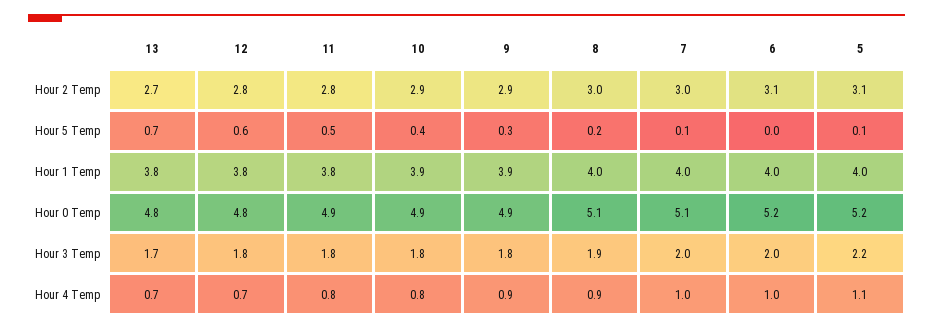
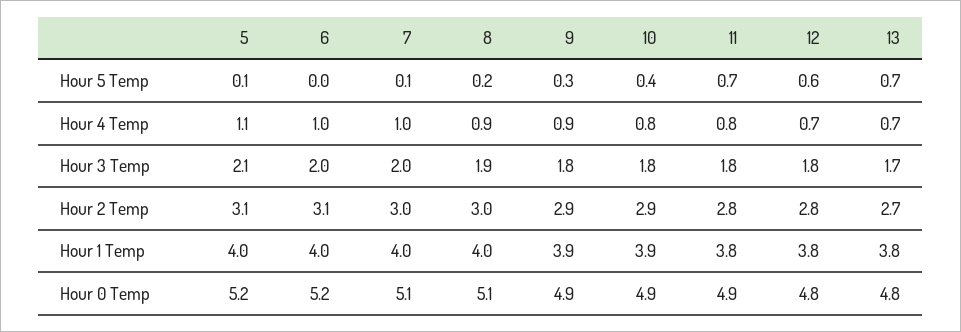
  {
    "13": {
      "Hour 2 Temp": 2.7,
      "Hour 5 Temp": 0.7,
      "Hour 1 Temp": 3.8,
      "Hour 0 Temp": 4.8,
      "Hour 3 Temp": 1.7,
      "Hour 4 Temp": 0.7
    },
    "12": {
      "Hour 2 Temp": 2.8,
      "Hour 5 Temp": 0.6,
      "Hour 1 Temp": 3.8,
      "Hour 0 Temp": 4.8,
      "Hour 3 Temp": 1.8,
      "Hour 4 Temp": 0.7
    },
    "11": {
      "Hour 2 Temp": 2.8,
-     "Hour 5 Temp": 0.5,
+     "Hour 5 Temp": 0.7,
      "Hour 1 Temp": 3.8,
      "Hour 0 Temp": 4.9,
      "Hour 3 Temp": 1.8,
      "Hour 4 Temp": 0.8
    },
    "10": {
      "Hour 2 Temp": 2.9,
      "Hour 5 Temp": 0.4,
      "Hour 1 Temp": 3.9,
      "Hour 0 Temp": 4.9,
      "Hour 3 Temp": 1.8,
      "Hour 4 Temp": 0.8
    },
    "9": {
      "Hour 2 Temp": 2.9,
      "Hour 5 Temp": 0.3,
      "Hour 1 Temp": 3.9,
      "Hour 0 Temp": 4.9,
      "Hour 3 Temp": 1.8,
      "Hour 4 Temp": 0.9
    },
    "8": {
      "Hour 2 Temp": 3,
      "Hour 5 Temp": 0.2,
      "Hour 1 Temp": 4,
      "Hour 0 Temp": 5.1,
      "Hour 3 Temp": 1.9,
      "Hour 4 Temp": 0.9
    },
    "7": {
      "Hour 2 Temp": 3,
      "Hour 5 Temp": 0.1,
      "Hour 1 Temp": 4,
      "Hour 0 Temp": 5.1,
      "Hour 3 Temp": 2,
      "Hour 4 Temp": 1
    },
    "6": {
      "Hour 2 Temp": 3.1,
      "Hour 5 Temp": 0,
      "Hour 1 Temp": 4,
      "Hour 0 Temp": 5.2,
      "Hour 3 Temp": 2,
      "Hour 4 Temp": 1
    },
    "5": {
      "Hour 2 Temp": 3.1,
      "Hour 5 Temp": 0.1,
      "Hour 1 Temp": 4,
      "Hour 0 Temp": 5.2,
-     "Hour 3 Temp": 2.2,
+     "Hour 3 Temp": 2.1,
      "Hour 4 Temp": 1.1
    }
  }

